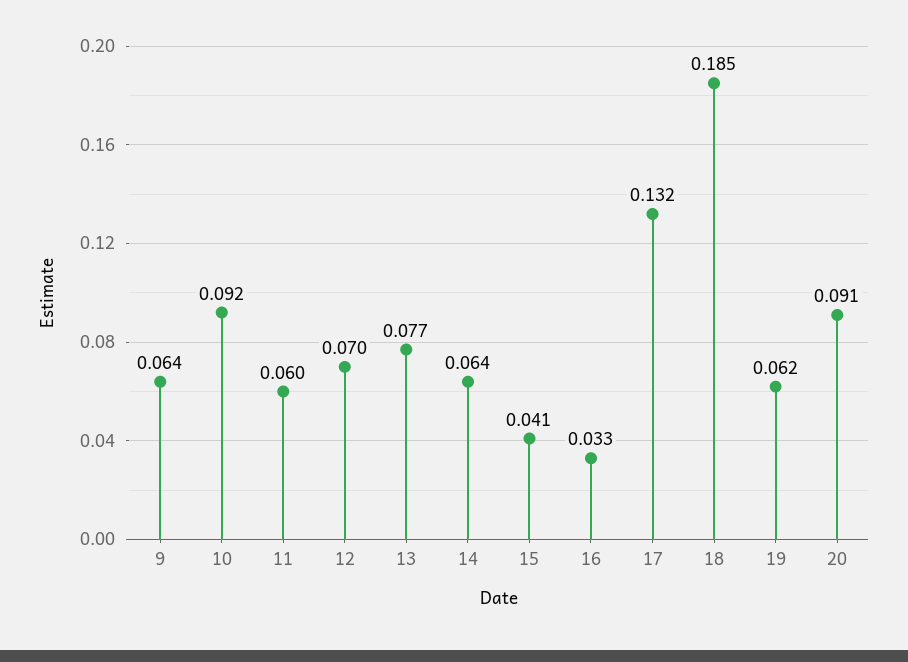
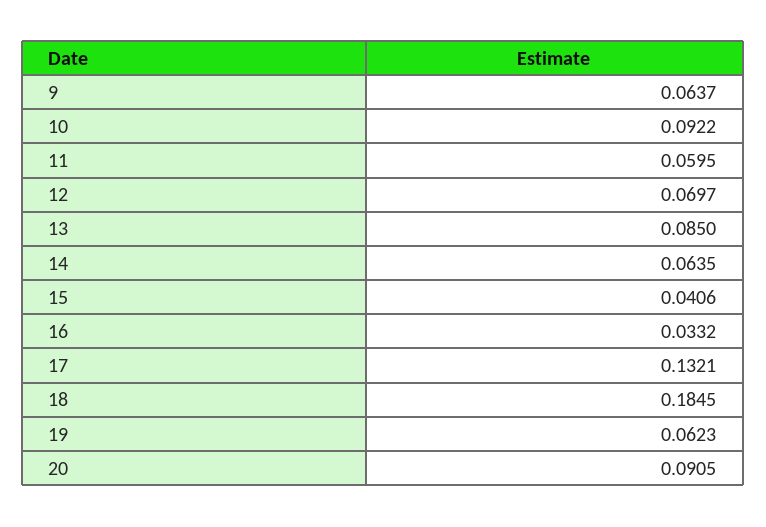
  {
    "9": 0.0637,
    "10": 0.0922,
    "11": 0.0595,
    "12": 0.0697,
-   "13": 0.077,
+   "13": 0.085,
    "14": 0.0635,
    "15": 0.0406,
    "16": 0.0332,
    "17": 0.1321,
    "18": 0.1845,
    "19": 0.0623,
    "20": 0.0905
  }

